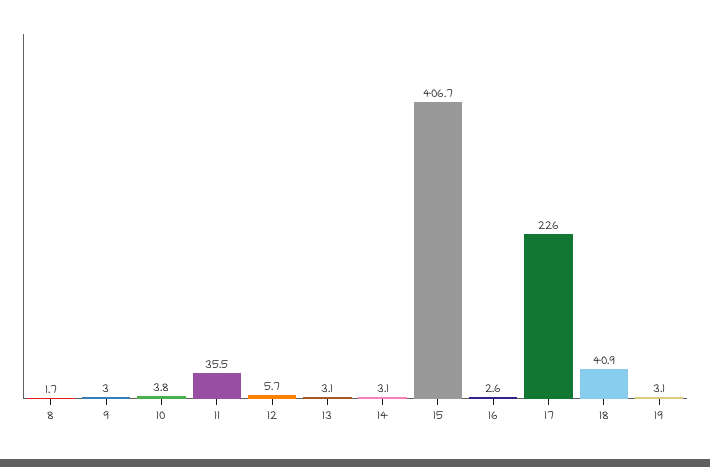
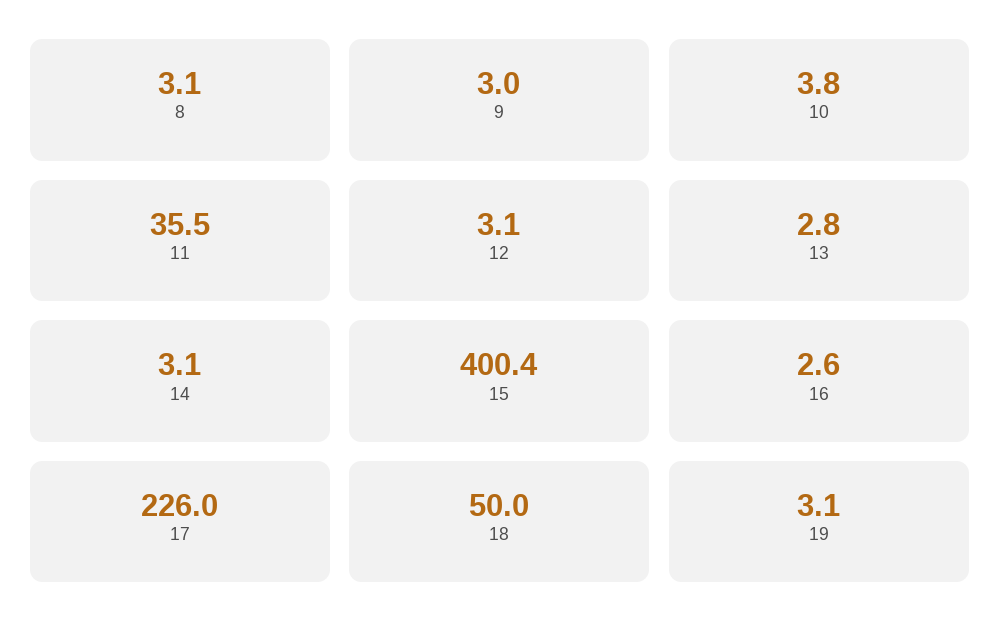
  {
-   "8": 1.7,
+   "8": 3.1,
    "9": 3,
    "10": 3.8,
    "11": 35.5,
-   "12": 5.7,
+   "12": 3.1,
-   "13": 3.1,
+   "13": 2.8,
    "14": 3.1,
-   "15": 406.7,
+   "15": 400.4,
    "16": 2.6,
    "17": 226,
-   "18": 40.9,
+   "18": 50,
    "19": 3.1
  }

